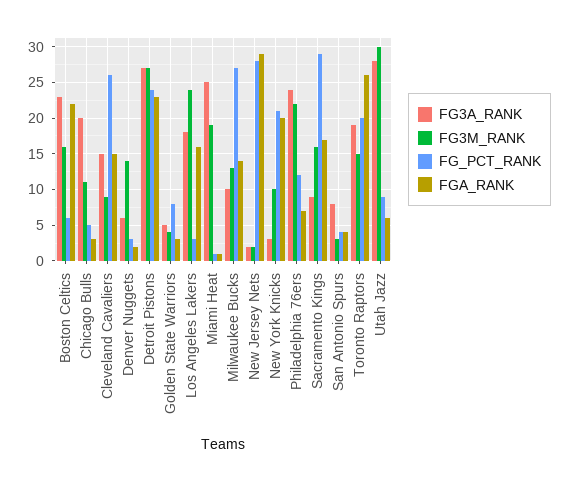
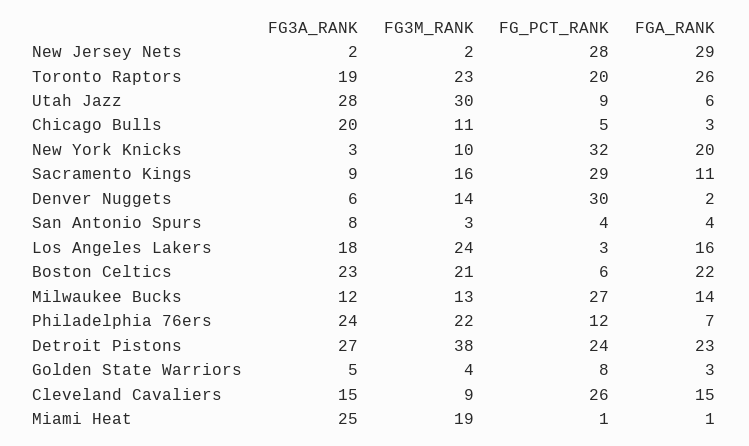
  {
    "FG3A_RANK": {
      "Boston Celtics": 23,
      "Chicago Bulls": 20,
      "Cleveland Cavaliers": 15,
      "Denver Nuggets": 6,
      "Detroit Pistons": 27,
      "Golden State Warriors": 5,
      "Los Angeles Lakers": 18,
      "Miami Heat": 25,
-     "Milwaukee Bucks": 10,
+     "Milwaukee Bucks": 12,
      "New Jersey Nets": 2,
      "New York Knicks": 3,
      "Philadelphia 76ers": 24,
      "Sacramento Kings": 9,
      "San Antonio Spurs": 8,
      "Toronto Raptors": 19,
      "Utah Jazz": 28
    },
    "FG3M_RANK": {
-     "Boston Celtics": 16,
+     "Boston Celtics": 21,
      "Chicago Bulls": 11,
      "Cleveland Cavaliers": 9,
      "Denver Nuggets": 14,
-     "Detroit Pistons": 27,
+     "Detroit Pistons": 38,
      "Golden State Warriors": 4,
      "Los Angeles Lakers": 24,
      "Miami Heat": 19,
      "Milwaukee Bucks": 13,
      "New Jersey Nets": 2,
      "New York Knicks": 10,
      "Philadelphia 76ers": 22,
      "Sacramento Kings": 16,
      "San Antonio Spurs": 3,
-     "Toronto Raptors": 15,
+     "Toronto Raptors": 23,
      "Utah Jazz": 30
    },
    "FG_PCT_RANK": {
      "Boston Celtics": 6,
      "Chicago Bulls": 5,
      "Cleveland Cavaliers": 26,
-     "Denver Nuggets": 3,
+     "Denver Nuggets": 30,
      "Detroit Pistons": 24,
      "Golden State Warriors": 8,
      "Los Angeles Lakers": 3,
      "Miami Heat": 1,
      "Milwaukee Bucks": 27,
      "New Jersey Nets": 28,
-     "New York Knicks": 21,
+     "New York Knicks": 32,
      "Philadelphia 76ers": 12,
      "Sacramento Kings": 29,
      "San Antonio Spurs": 4,
      "Toronto Raptors": 20,
      "Utah Jazz": 9
    },
    "FGA_RANK": {
      "Boston Celtics": 22,
      "Chicago Bulls": 3,
      "Cleveland Cavaliers": 15,
      "Denver Nuggets": 2,
      "Detroit Pistons": 23,
      "Golden State Warriors": 3,
      "Los Angeles Lakers": 16,
      "Miami Heat": 1,
      "Milwaukee Bucks": 14,
      "New Jersey Nets": 29,
      "New York Knicks": 20,
      "Philadelphia 76ers": 7,
-     "Sacramento Kings": 17,
+     "Sacramento Kings": 11,
      "San Antonio Spurs": 4,
      "Toronto Raptors": 26,
      "Utah Jazz": 6
    }
  }

